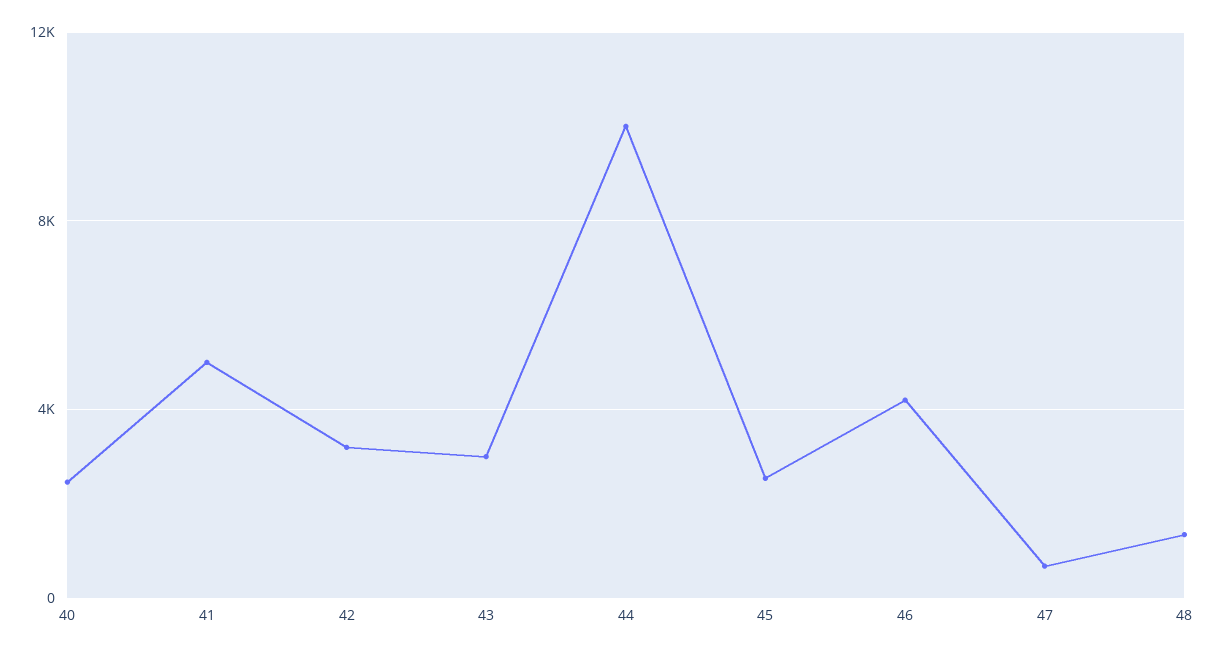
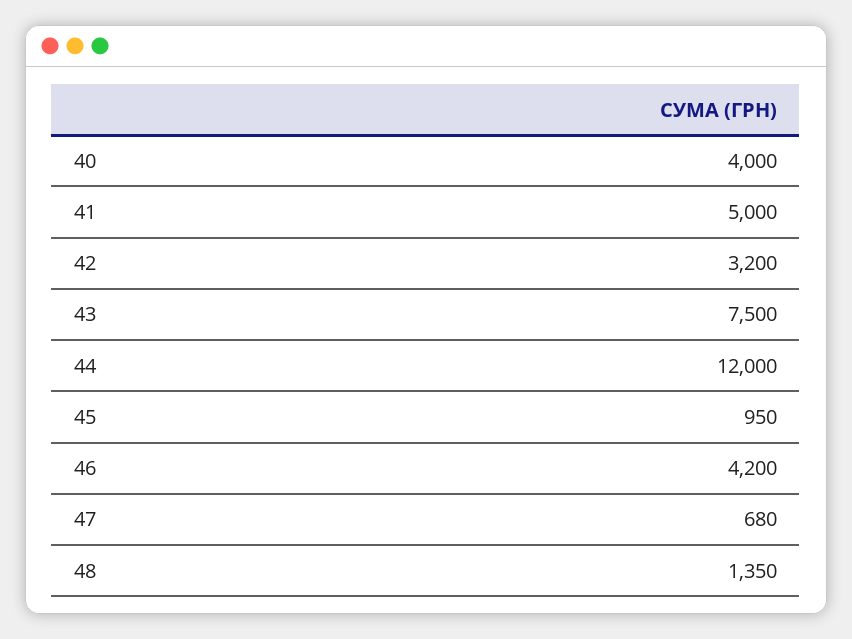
  {
-   "40": 2500,
+   "40": 4000,
    "41": 5000,
    "42": 3200,
-   "43": 3000,
+   "43": 7500,
-   "44": 10000,
+   "44": 12000,
-   "45": 2500,
+   "45": 950,
    "46": 4200,
    "47": 680,
    "48": 1350
  }

